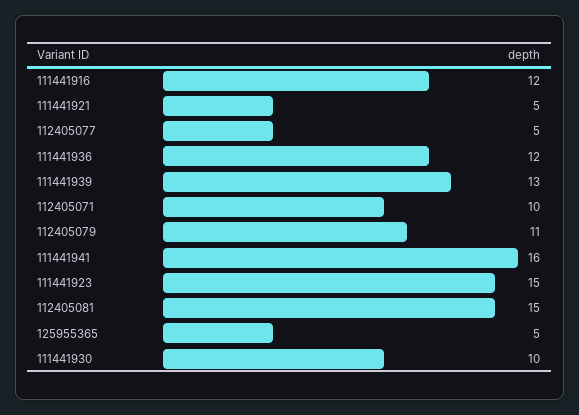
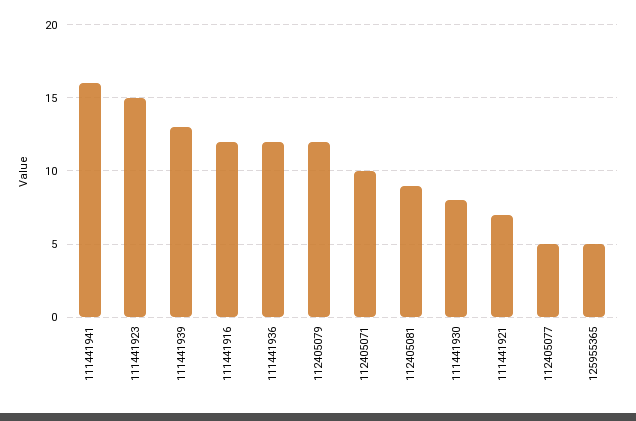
  {
    "111441916": 12,
-   "111441921": 5,
+   "111441921": 7,
    "112405077": 5,
    "111441936": 12,
    "111441939": 13,
    "112405071": 10,
-   "112405079": 11,
+   "112405079": 12,
    "111441941": 16,
    "111441923": 15,
-   "112405081": 15,
+   "112405081": 9,
    "125955365": 5,
-   "111441930": 10
+   "111441930": 8
  }

